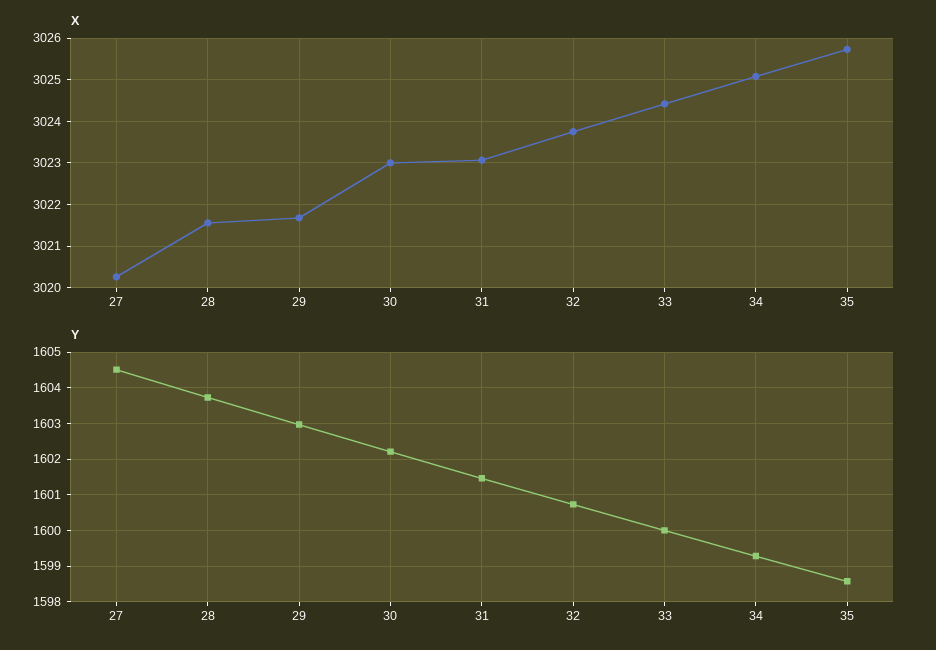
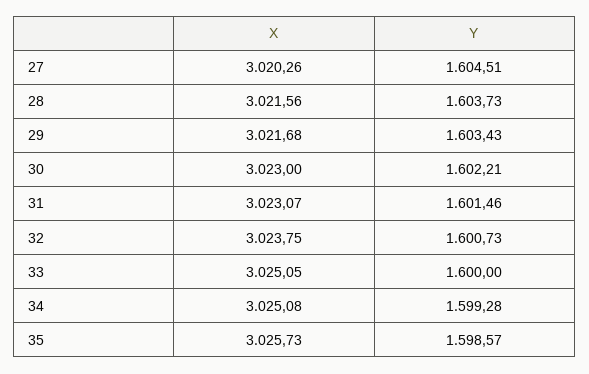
  {
    "X": {
      "27": 3020.26,
      "28": 3021.56,
      "29": 3021.68,
      "30": 3023,
      "31": 3023.07,
      "32": 3023.75,
-     "33": 3024.4,
+     "33": 3025.05,
      "34": 3025.08,
      "35": 3025.73
    },
    "Y": {
      "27": 1604.51,
      "28": 1603.73,
-     "29": 1603,
+     "29": 1603.43,
      "30": 1602.21,
      "31": 1601.46,
      "32": 1600.73,
      "33": 1600,
      "34": 1599.28,
      "35": 1598.57
    }
  }

